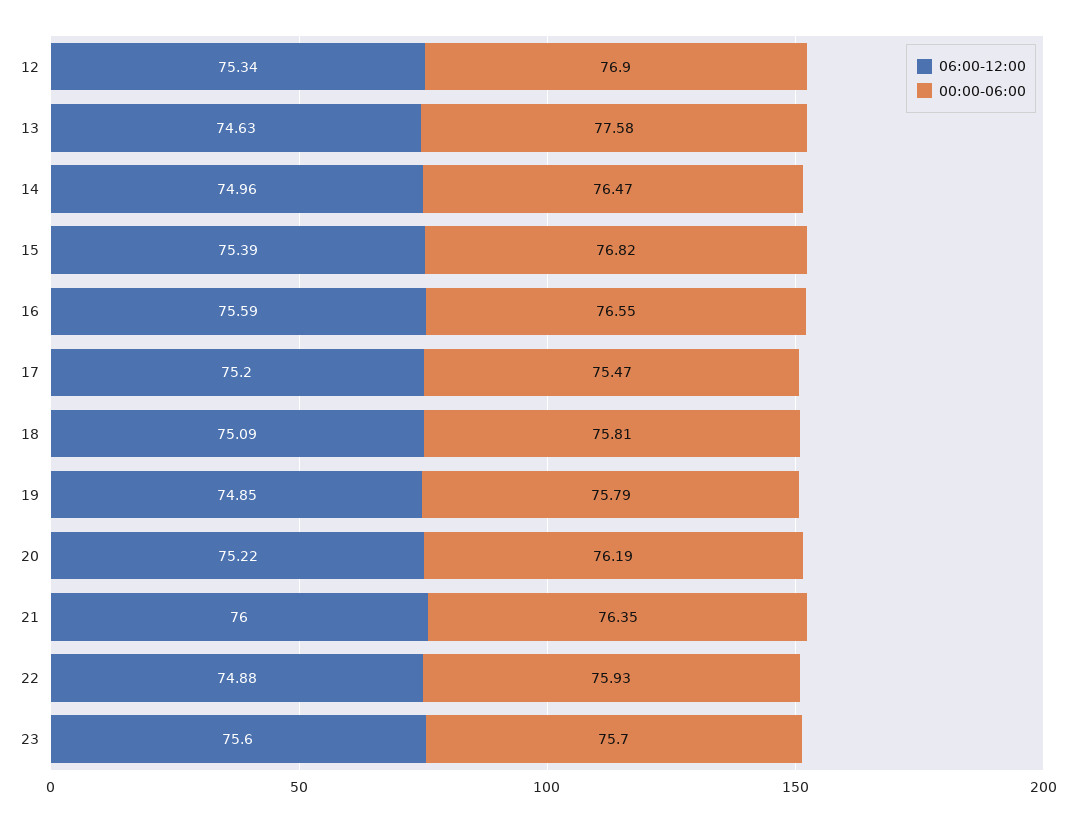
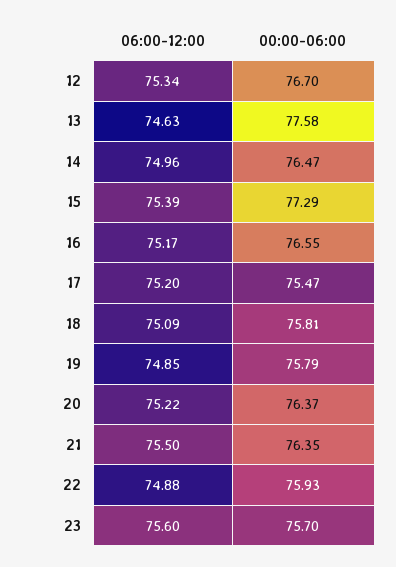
  {
    "06:00-12:00": {
      "12": 75.34,
      "13": 74.63,
      "14": 74.96,
      "15": 75.39,
-     "16": 75.59,
+     "16": 75.17,
      "17": 75.2,
      "18": 75.09,
      "19": 74.85,
      "20": 75.22,
-     "21": 76,
+     "21": 75.5,
      "22": 74.88,
      "23": 75.6
    },
    "00:00-06:00": {
-     "12": 76.9,
+     "12": 76.7,
      "13": 77.58,
      "14": 76.47,
-     "15": 76.82,
+     "15": 77.29,
      "16": 76.55,
      "17": 75.47,
      "18": 75.81,
      "19": 75.79,
-     "20": 76.19,
+     "20": 76.37,
      "21": 76.35,
      "22": 75.93,
      "23": 75.7
    }
  }

